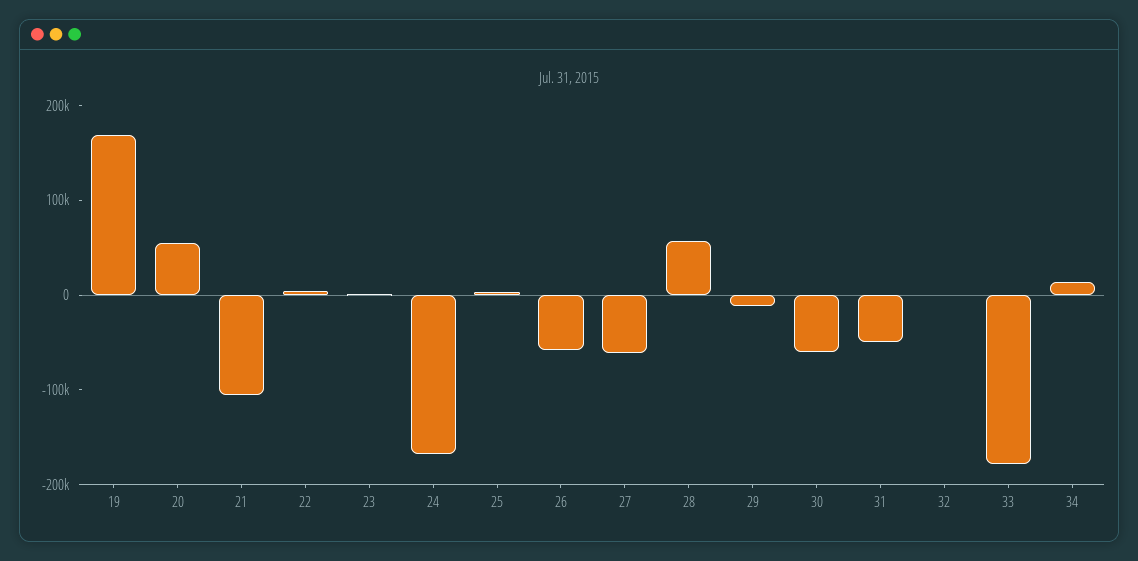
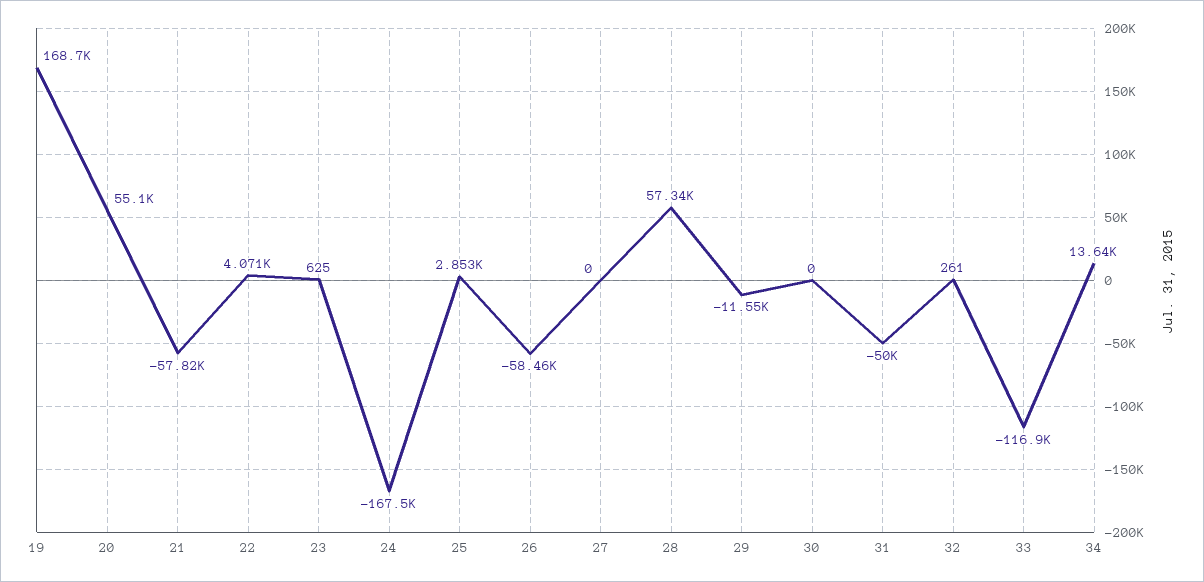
  {
    "19": 168700,
    "20": 55100,
-   "21": -100000,
+   "21": -57820,
    "22": 4071,
    "23": 625,
    "24": -167500,
    "25": 2853,
    "26": -58460,
-   "27": -60000,
+   "27": 0,
    "28": 57340,
    "29": -11550,
-   "30": -60000,
+   "30": 0,
    "31": -50000,
    "32": 261,
-   "33": -180000,
+   "33": -116900,
    "34": 13640
  }

